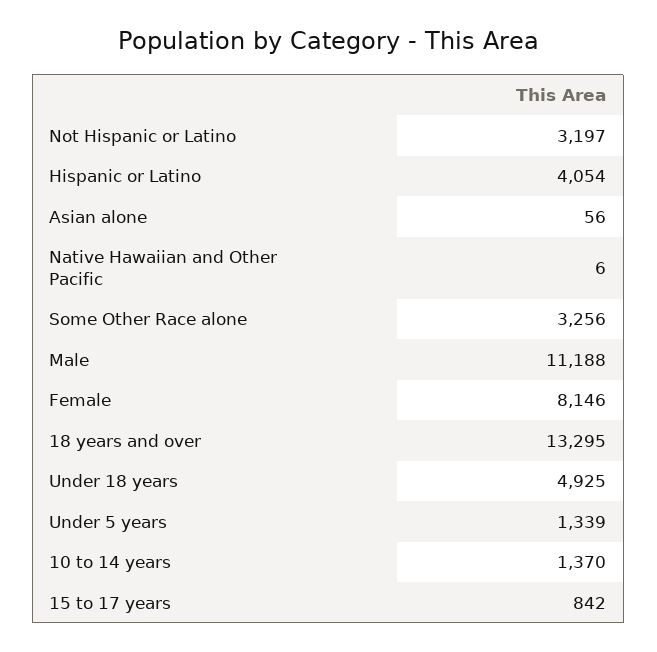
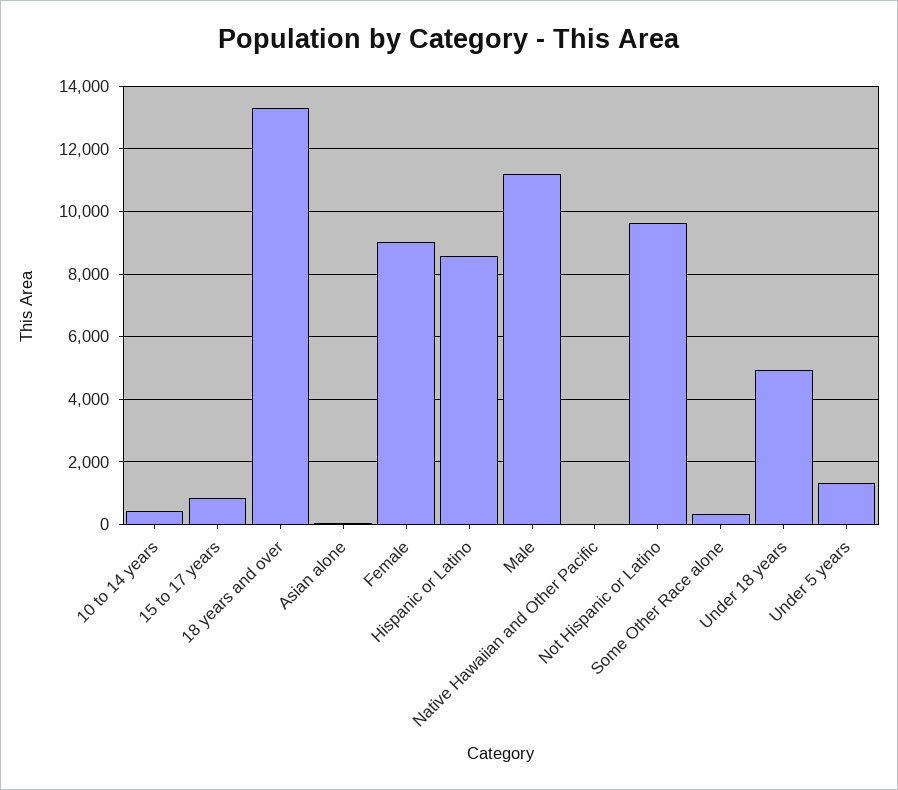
  {
-   "Not Hispanic or Latino": 3197,
+   "Not Hispanic or Latino": 9600,
-   "Hispanic or Latino": 4054,
+   "Hispanic or Latino": 8600,
    "Asian alone": 56,
    "Native Hawaiian and Other Pacific": 6,
-   "Some Other Race alone": 3256,
+   "Some Other Race alone": 400,
    "Male": 11188,
-   "Female": 8146,
+   "Female": 9000,
    "18 years and over": 13295,
    "Under 18 years": 4925,
    "Under 5 years": 1339,
-   "10 to 14 years": 1370,
+   "10 to 14 years": 400,
    "15 to 17 years": 842
  }

